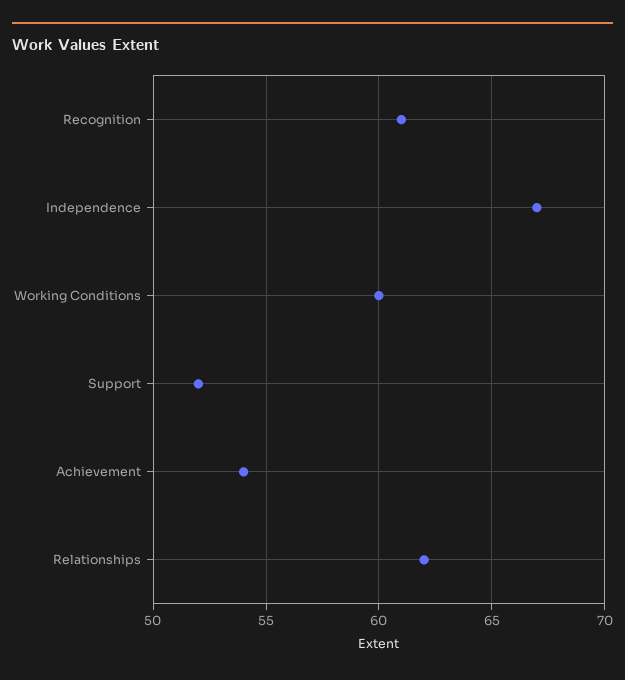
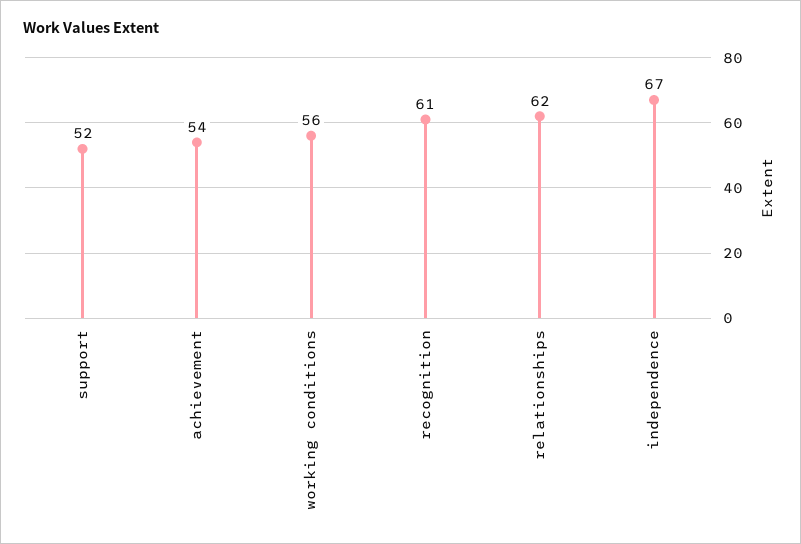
  {
    "Recognition": 61,
    "Independence": 67,
-   "Working Conditions": 60,
+   "Working Conditions": 56,
    "Support": 52,
    "Achievement": 54,
    "Relationships": 62
  }

